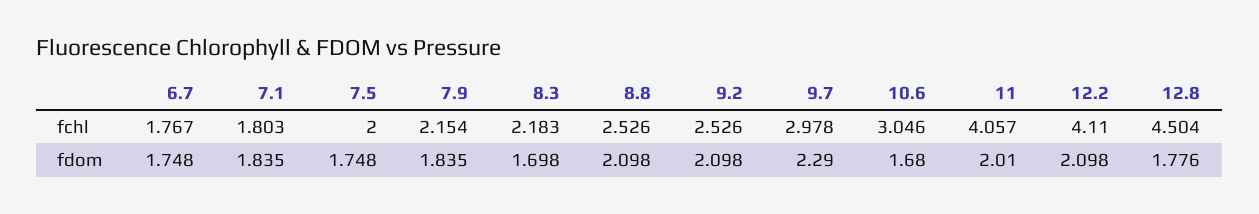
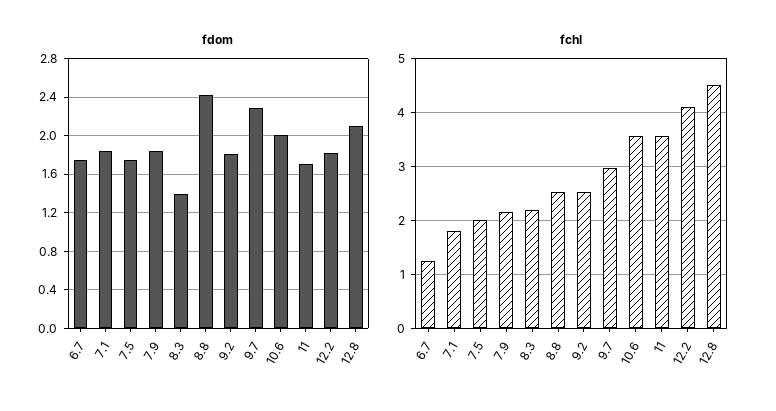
  {
    "fchl": {
-     "6.7": 1.767,
+     "6.7": 1.2,
      "7.1": 1.803,
      "7.5": 2,
      "7.9": 2.154,
      "8.3": 2.183,
      "8.8": 2.526,
      "9.2": 2.526,
      "9.7": 2.978,
-     "10.6": 3.046,
+     "10.6": 3.6,
-     "11": 4.057,
+     "11": 3.6,
      "12.2": 4.11,
      "12.8": 4.504
    },
    "fdom": {
      "6.7": 1.748,
      "7.1": 1.835,
      "7.5": 1.748,
      "7.9": 1.835,
-     "8.3": 1.698,
+     "8.3": 1.4,
-     "8.8": 2.098,
+     "8.8": 2.4,
-     "9.2": 2.098,
+     "9.2": 1.8,
      "9.7": 2.29,
-     "10.6": 1.68,
+     "10.6": 2,
-     "11": 2.01,
+     "11": 1.7,
-     "12.2": 2.098,
+     "12.2": 1.8,
-     "12.8": 1.776
+     "12.8": 2.1
    }
  }

